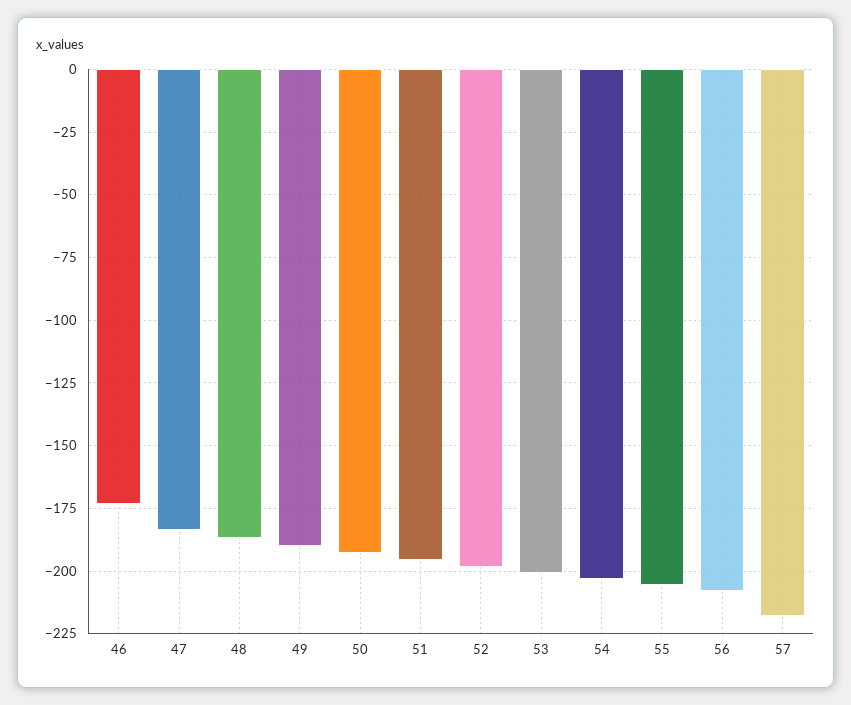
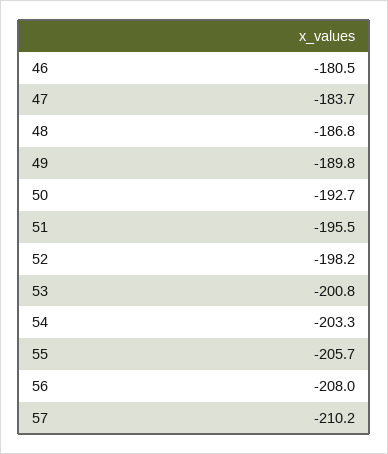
  {
-   "46": -172.5,
+   "46": -180.5,
    "47": -183.7,
    "48": -186.8,
    "49": -189.8,
    "50": -192.7,
    "51": -195.5,
    "52": -198.2,
    "53": -200.8,
    "54": -203.3,
    "55": -205.7,
    "56": -208,
-   "57": -217.5
+   "57": -210.2
  }

